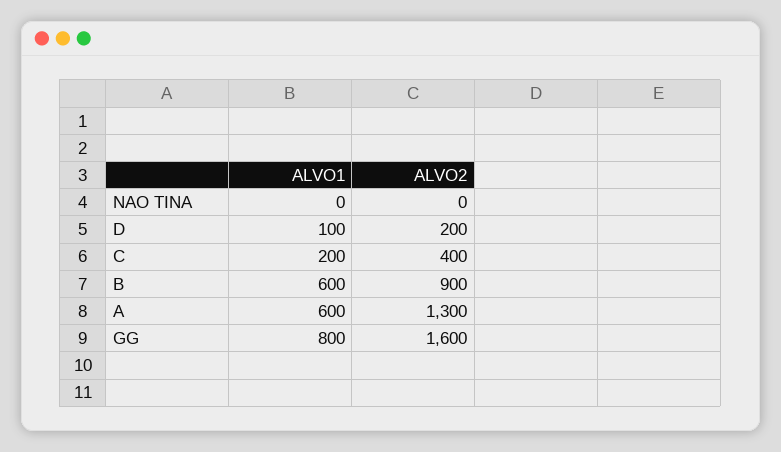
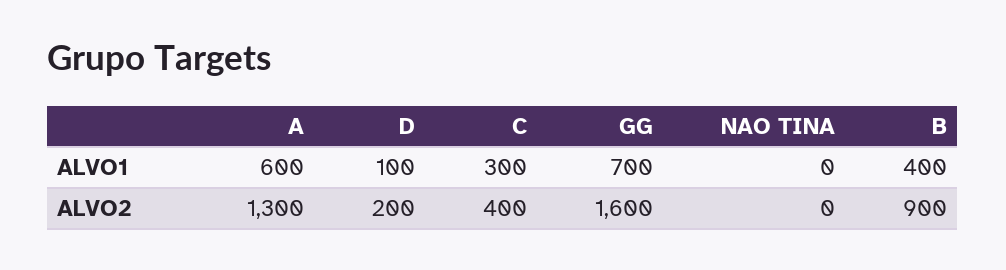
  {
    "ALVO1": {
      "NAO TINA": 0,
      "D": 100,
-     "C": 200,
+     "C": 300,
-     "B": 600,
+     "B": 400,
      "A": 600,
-     "GG": 800
+     "GG": 700
    },
    "ALVO2": {
      "NAO TINA": 0,
      "D": 200,
      "C": 400,
      "B": 900,
      "A": 1300,
      "GG": 1600
    }
  }

